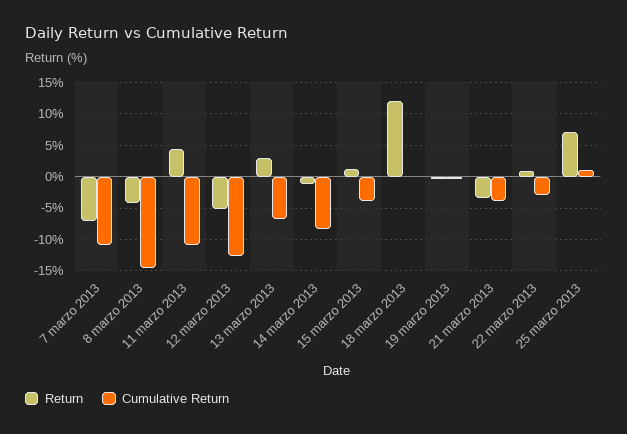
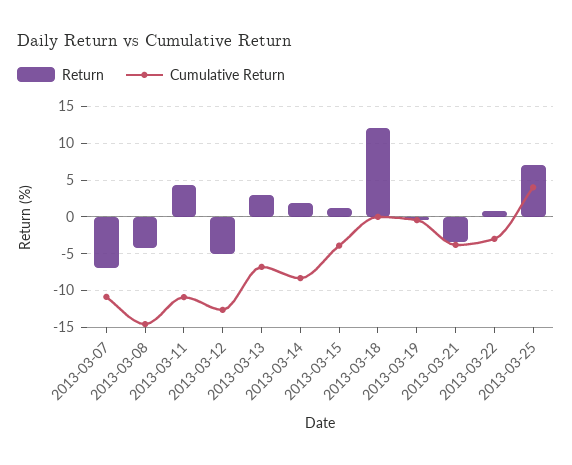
  {
    "Return": {
      "7 marzo 2013": -7,
      "8 marzo 2013": -4,
      "11 marzo 2013": 4,
      "12 marzo 2013": -5,
      "13 marzo 2013": 3,
-     "14 marzo 2013": -1,
+     "14 marzo 2013": 2,
      "15 marzo 2013": 1,
      "18 marzo 2013": 12,
      "19 marzo 2013": 0,
      "21 marzo 2013": -3,
      "22 marzo 2013": 1,
      "25 marzo 2013": 7
    },
    "Cumulative Return": {
      "7 marzo 2013": -11,
      "8 marzo 2013": -15,
      "11 marzo 2013": -11,
      "12 marzo 2013": -13,
      "13 marzo 2013": -7,
      "14 marzo 2013": -8,
      "15 marzo 2013": -4,
      "18 marzo 2013": 0,
      "19 marzo 2013": 0,
      "21 marzo 2013": -4,
      "22 marzo 2013": -3,
-     "25 marzo 2013": 1
+     "25 marzo 2013": 4
    }
  }

